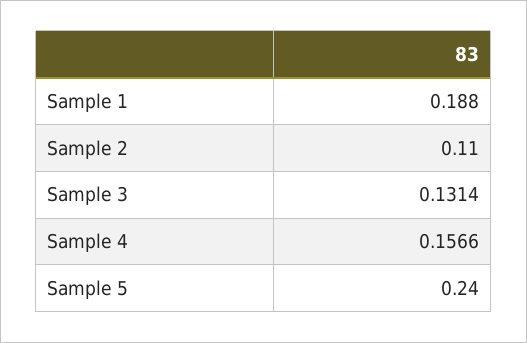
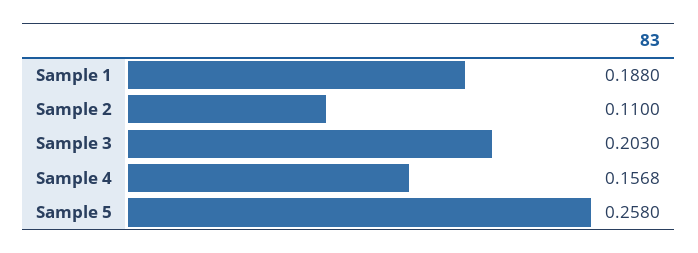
  {
    "Sample 1": 0.188,
    "Sample 2": 0.11,
-   "Sample 3": 0.1314,
+   "Sample 3": 0.203,
-   "Sample 4": 0.1566,
+   "Sample 4": 0.1568,
-   "Sample 5": 0.24
+   "Sample 5": 0.258
  }

